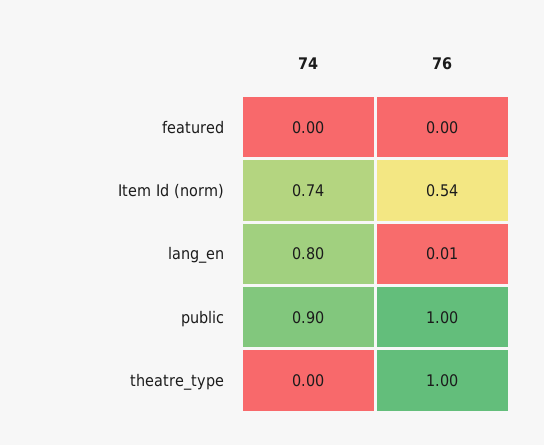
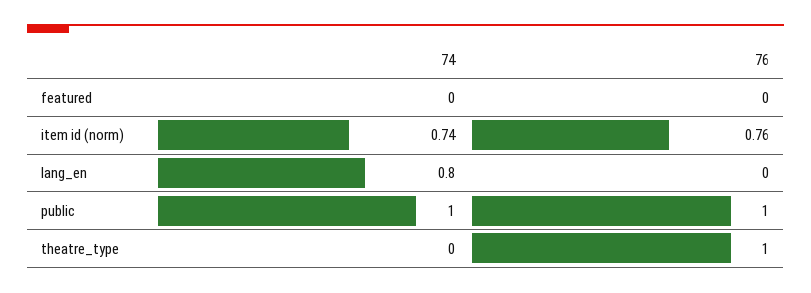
  {
    "74": {
      "featured": 0,
      "Item Id (norm)": 0.74,
      "lang_en": 0.8,
-     "public": 0.9,
+     "public": 1,
      "theatre_type": 0
    },
    "76": {
      "featured": 0,
-     "Item Id (norm)": 0.54,
+     "Item Id (norm)": 0.76,
-     "lang_en": 0.01,
+     "lang_en": 0,
      "public": 1,
      "theatre_type": 1
    }
  }

